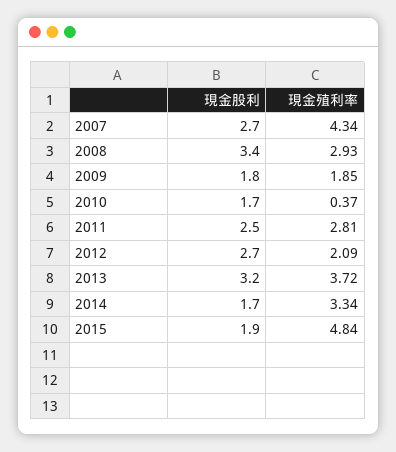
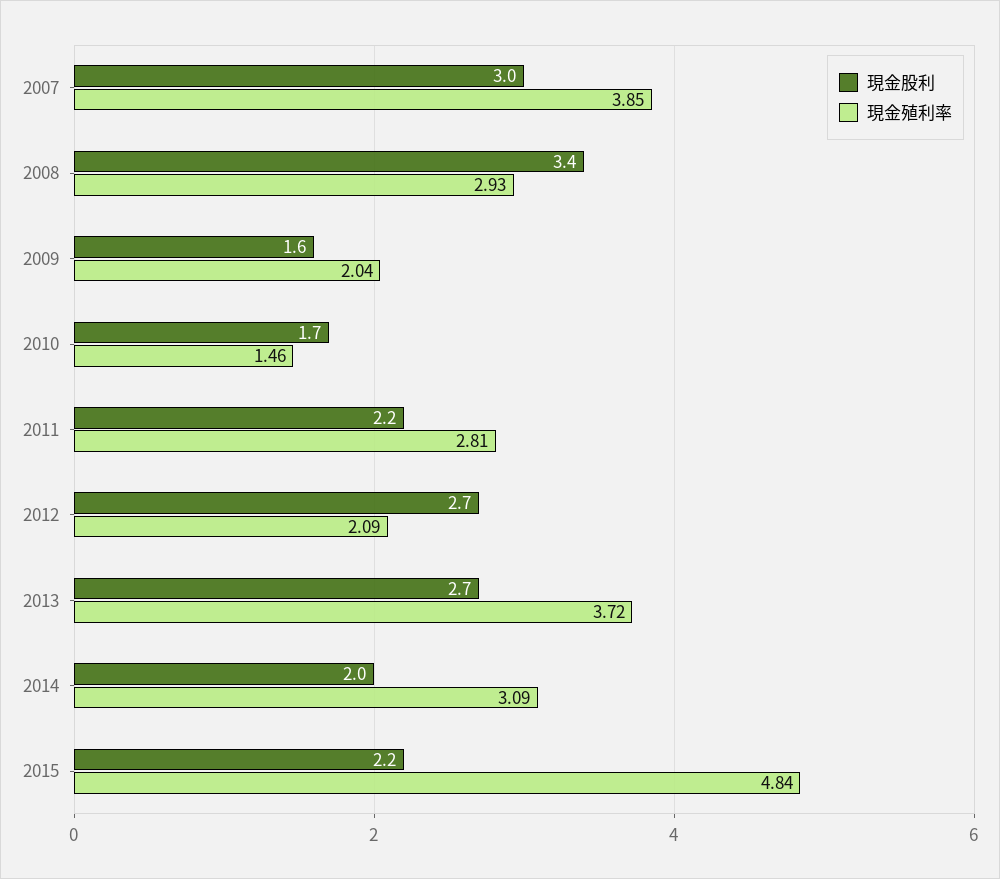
  {
    "現金股利": {
-     "2007": 2.7,
+     "2007": 3,
      "2008": 3.4,
-     "2009": 1.8,
+     "2009": 1.6,
      "2010": 1.7,
-     "2011": 2.5,
+     "2011": 2.2,
      "2012": 2.7,
-     "2013": 3.2,
+     "2013": 2.7,
-     "2014": 1.7,
+     "2014": 2,
-     "2015": 1.9
+     "2015": 2.2
    },
    "現金殖利率": {
-     "2007": 4.34,
+     "2007": 3.85,
      "2008": 2.93,
-     "2009": 1.85,
+     "2009": 2.04,
-     "2010": 0.37,
+     "2010": 1.46,
      "2011": 2.81,
      "2012": 2.09,
      "2013": 3.72,
-     "2014": 3.34,
+     "2014": 3.09,
      "2015": 4.84
    }
  }

